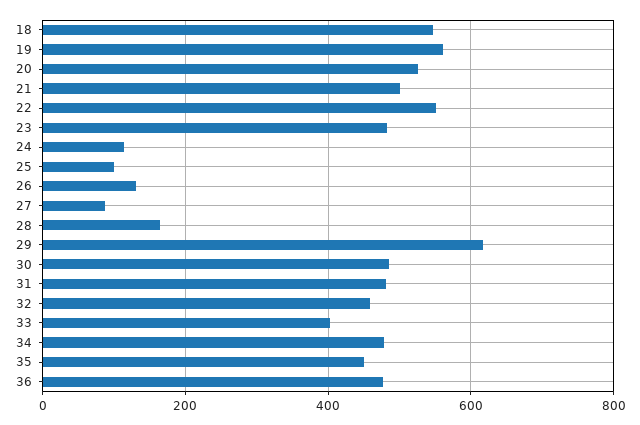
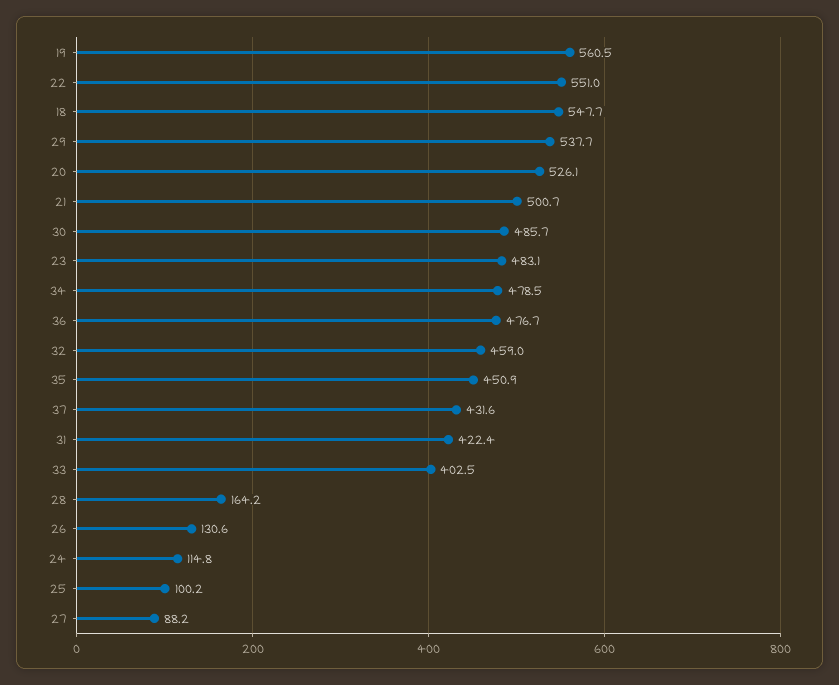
  {
    "18": 547.7,
    "19": 560.5,
    "20": 526.1,
    "21": 500.7,
    "22": 551,
    "23": 483.1,
    "24": 114.8,
    "25": 100.2,
    "26": 130.6,
    "27": 88.2,
    "28": 164.2,
-   "29": 620,
+   "29": 537.7,
    "30": 485.7,
-   "31": 480,
+   "31": 422.4,
    "32": 459,
    "33": 402.5,
    "34": 478.5,
    "35": 450.9,
-   "36": 476.7
+   "36": 476.7,
+   "37": 431.6
  }

